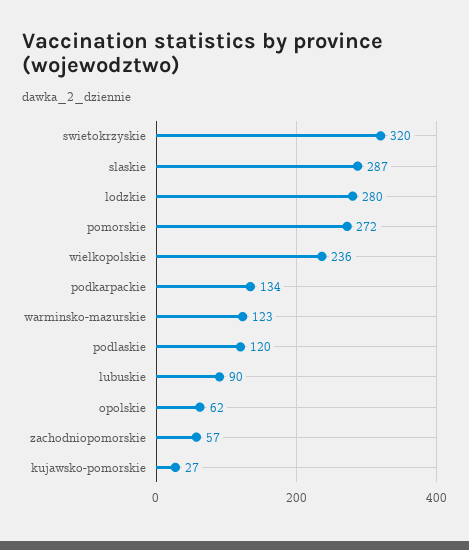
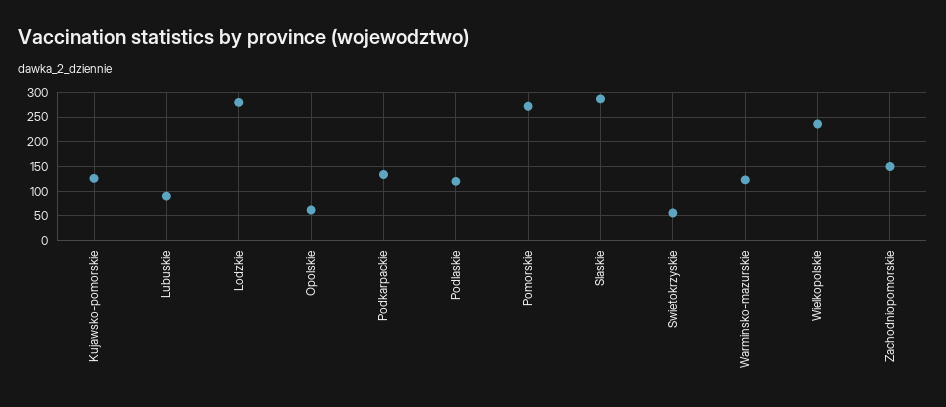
  {
-   "swietokrzyskie": 320,
+   "swietokrzyskie": 50,
    "slaskie": 287,
    "lodzkie": 280,
    "pomorskie": 272,
    "wielkopolskie": 236,
    "podkarpackie": 134,
    "warminsko-mazurskie": 123,
    "podlaskie": 120,
    "lubuskie": 90,
    "opolskie": 62,
-   "zachodniopomorskie": 57,
+   "zachodniopomorskie": 150,
-   "kujawsko-pomorskie": 27
+   "kujawsko-pomorskie": 125
  }

